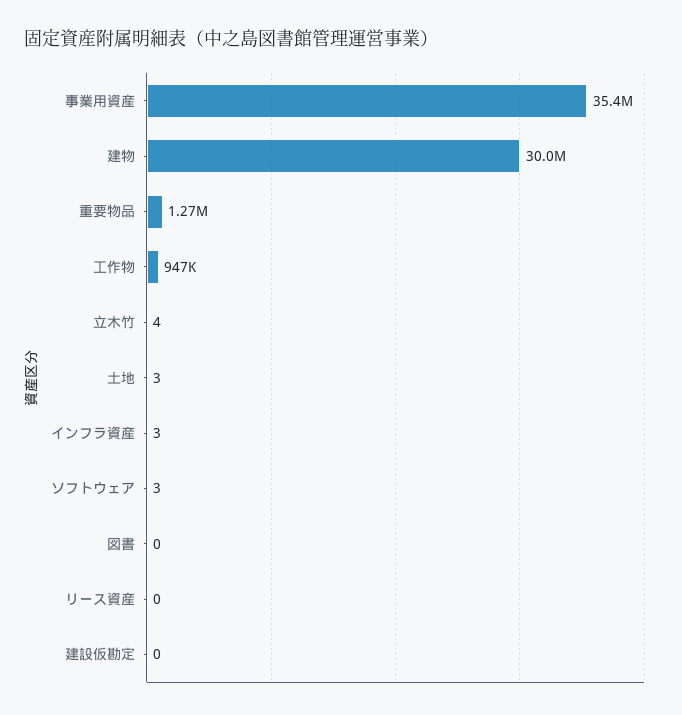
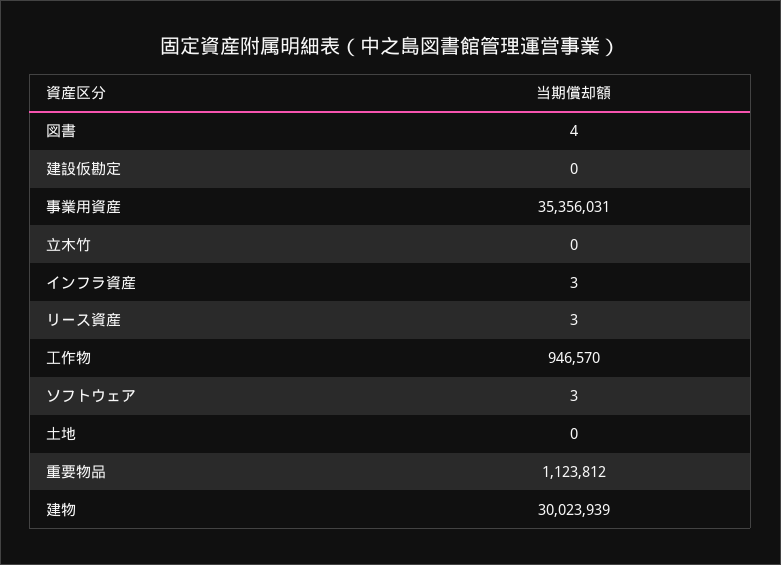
  {
    "事業用資産": 35356031,
    "建物": 30023939,
-   "重要物品": 1270000,
+   "重要物品": 1123812,
    "工作物": 946570,
-   "立木竹": 4,
+   "立木竹": 0,
-   "土地": 3,
+   "土地": 0,
    "インフラ資産": 3,
    "ソフトウェア": 3,
-   "図書": 0,
+   "図書": 4,
-   "リース資産": 0,
+   "リース資産": 3,
    "建設仮勘定": 0
  }

